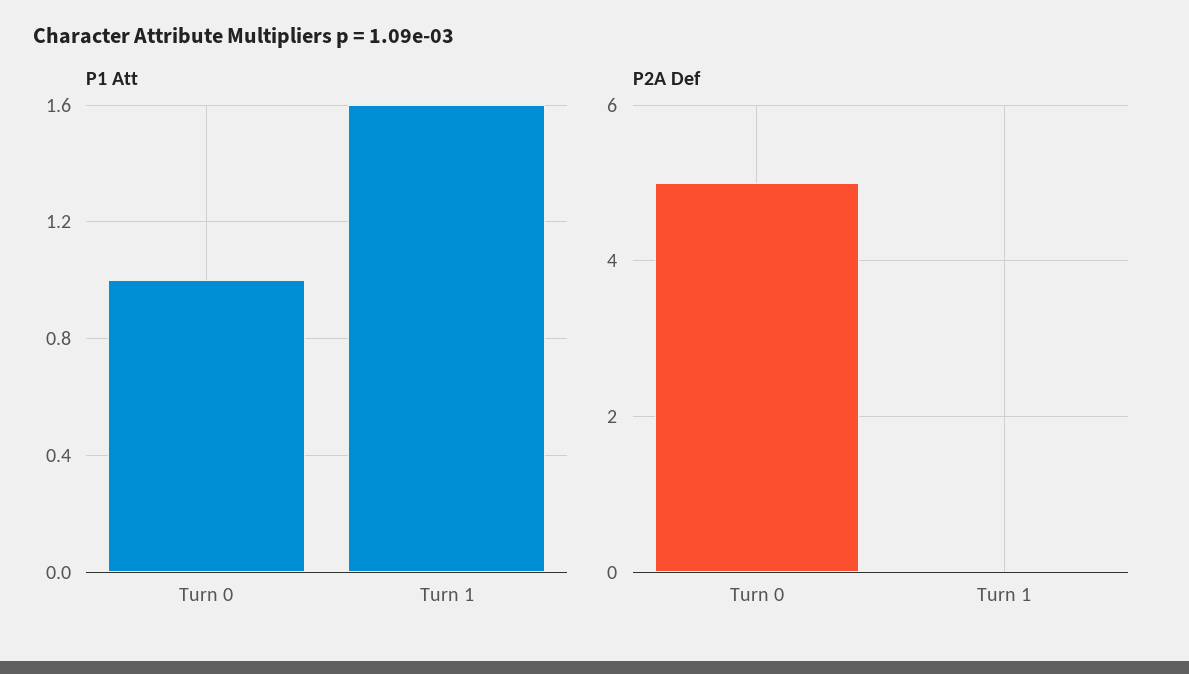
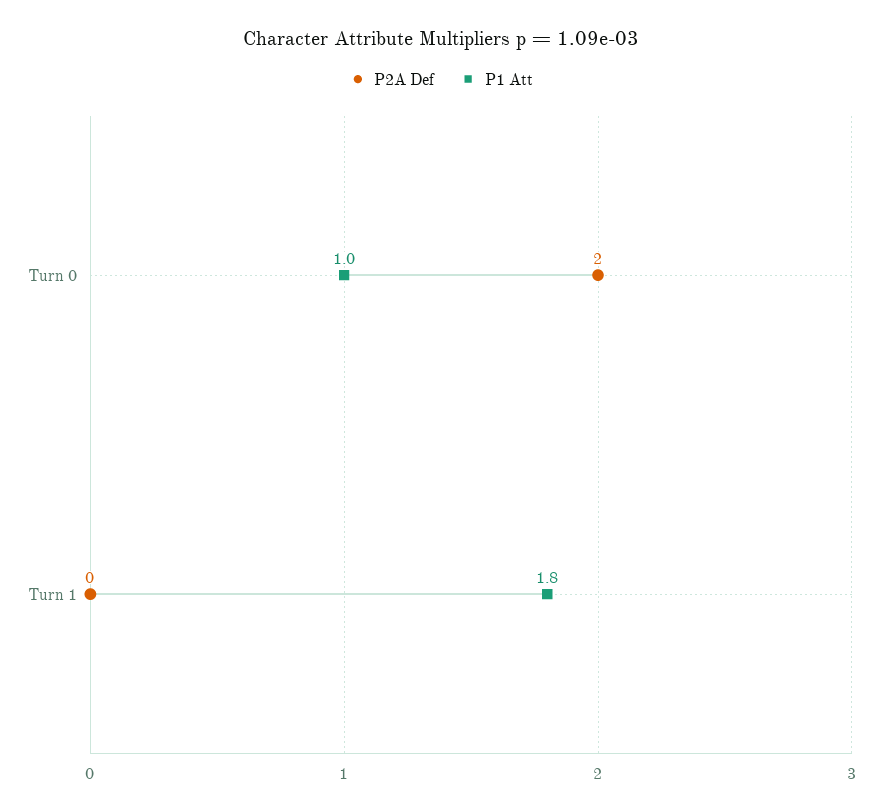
  {
    "P1 Att": {
      "Turn 0": 1,
-     "Turn 1": 1.6
+     "Turn 1": 1.8
    },
    "P2A Def": {
-     "Turn 0": 5,
+     "Turn 0": 2,
      "Turn 1": 0
    }
  }

